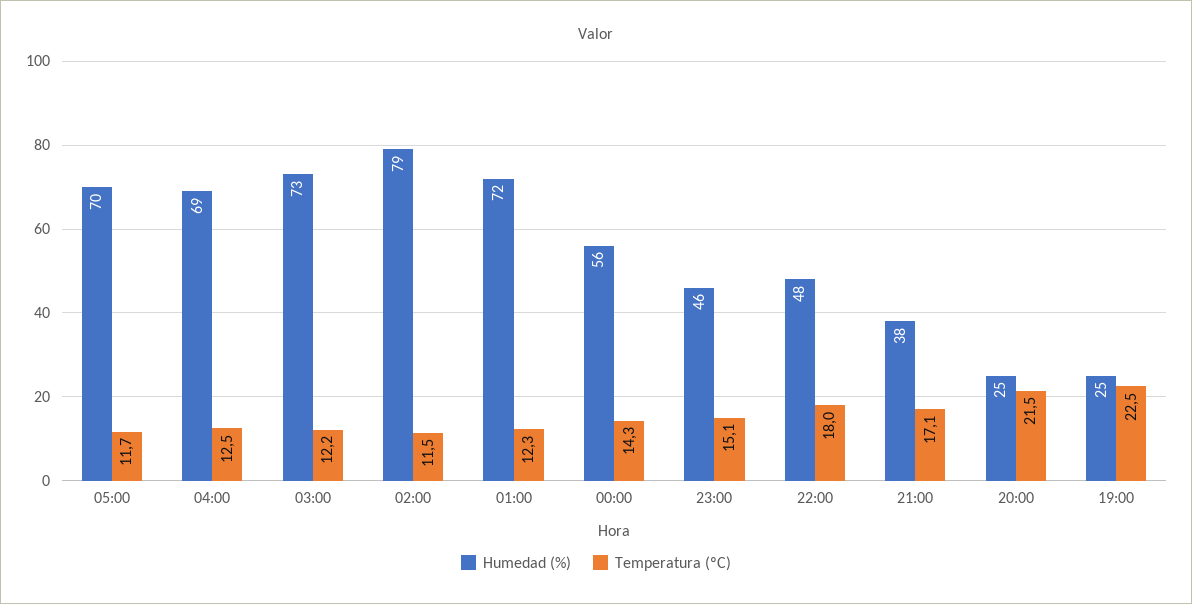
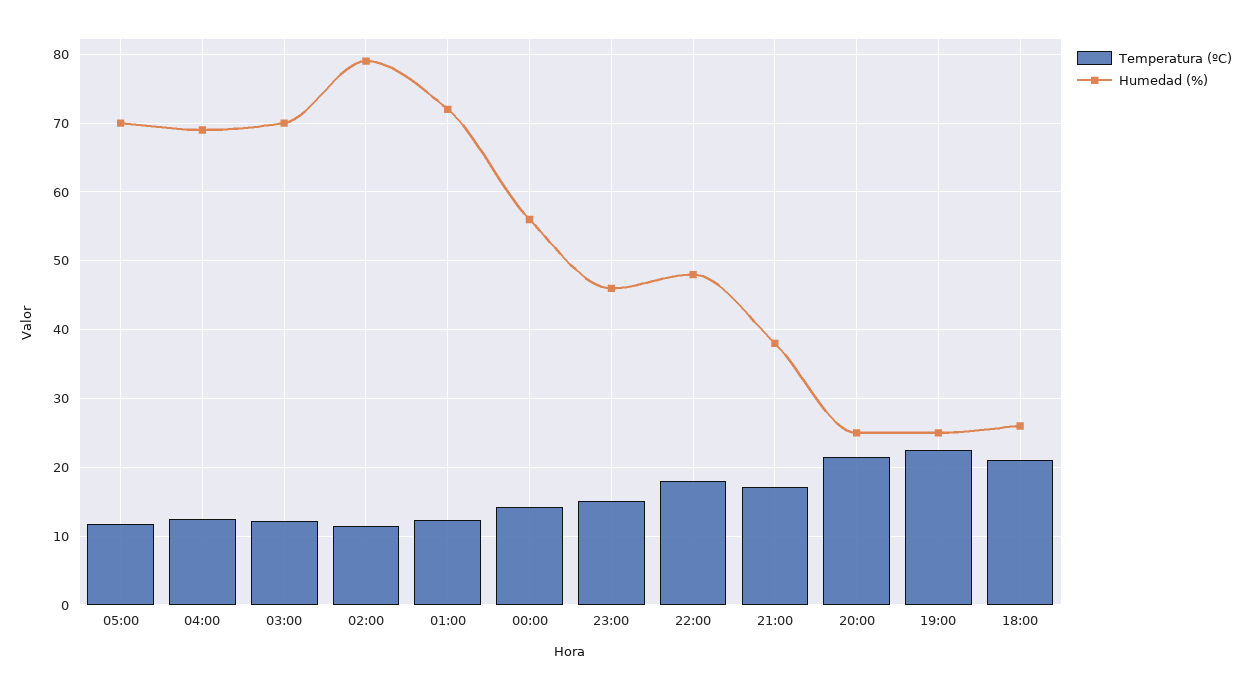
  {
    "Humedad (%)": {
      "05:00": 70,
      "04:00": 69,
-     "03:00": 73,
+     "03:00": 70,
      "02:00": 79,
      "01:00": 72,
      "00:00": 56,
      "23:00": 46,
      "22:00": 48,
      "21:00": 38,
      "20:00": 25,
-     "19:00": 25
+     "19:00": 25,
+     "18:00": 26
    },
    "Temperatura (ºC)": {
      "05:00": 11.7,
      "04:00": 12.5,
      "03:00": 12.2,
      "02:00": 11.5,
      "01:00": 12.3,
      "00:00": 14.3,
      "23:00": 15.1,
      "22:00": 18,
      "21:00": 17.1,
      "20:00": 21.5,
-     "19:00": 22.5
+     "19:00": 22.5,
+     "18:00": 21
    }
  }

